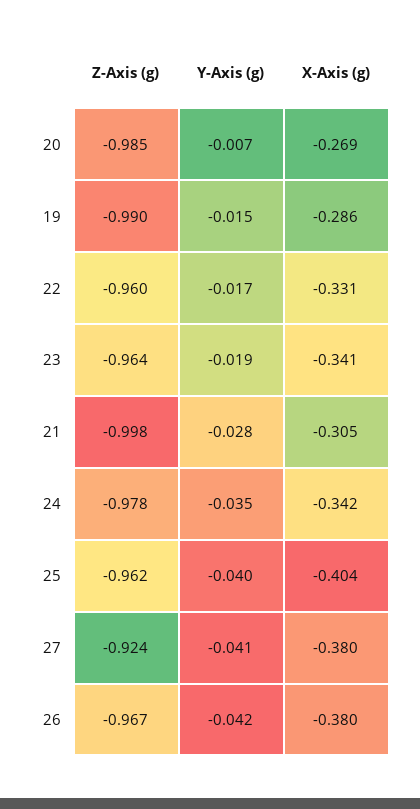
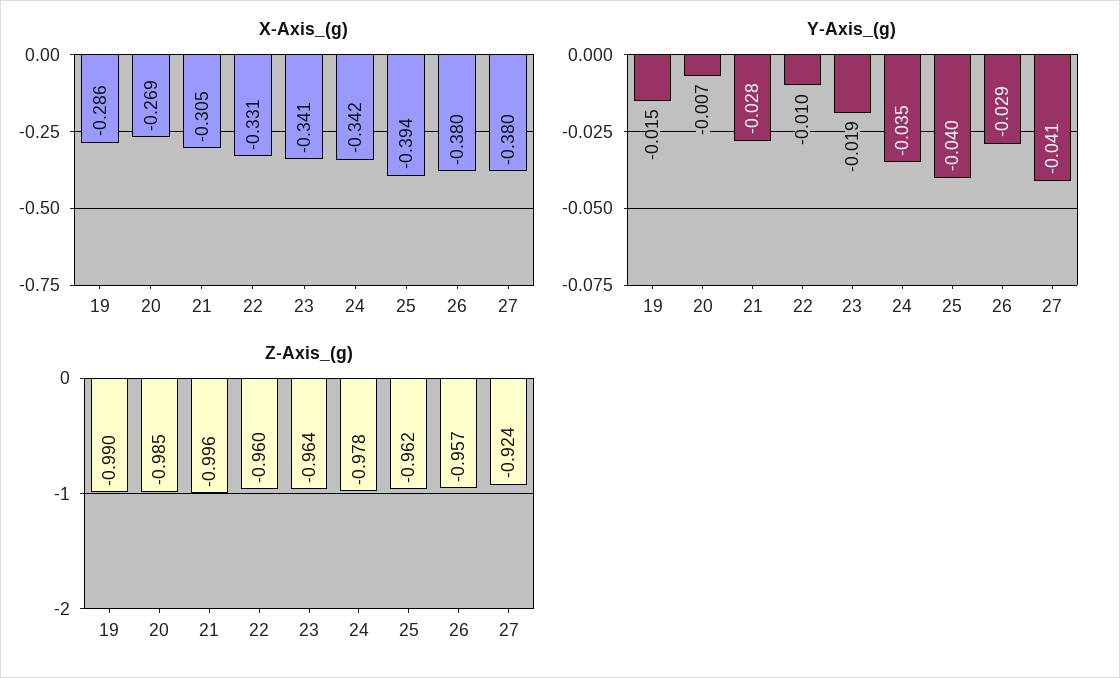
  {
    "Z-Axis (g)": {
      "20": -0.985,
      "19": -0.99,
      "22": -0.96,
      "23": -0.964,
-     "21": -0.998,
+     "21": -0.996,
      "24": -0.978,
      "25": -0.962,
      "27": -0.924,
-     "26": -0.967
+     "26": -0.957
    },
    "Y-Axis (g)": {
      "20": -0.007,
      "19": -0.015,
-     "22": -0.017,
+     "22": -0.01,
      "23": -0.019,
      "21": -0.028,
      "24": -0.035,
      "25": -0.04,
      "27": -0.041,
-     "26": -0.042
+     "26": -0.029
    },
    "X-Axis (g)": {
      "20": -0.269,
      "19": -0.286,
      "22": -0.331,
      "23": -0.341,
      "21": -0.305,
      "24": -0.342,
-     "25": -0.404,
+     "25": -0.394,
      "27": -0.38,
      "26": -0.38
    }
  }

